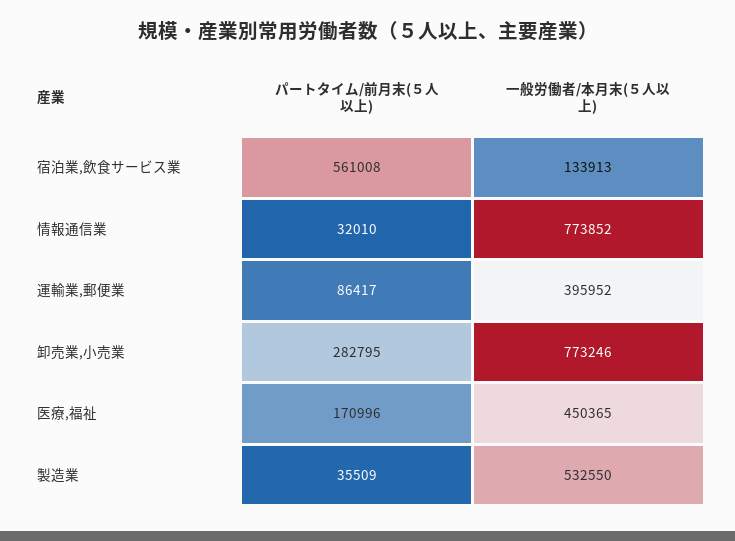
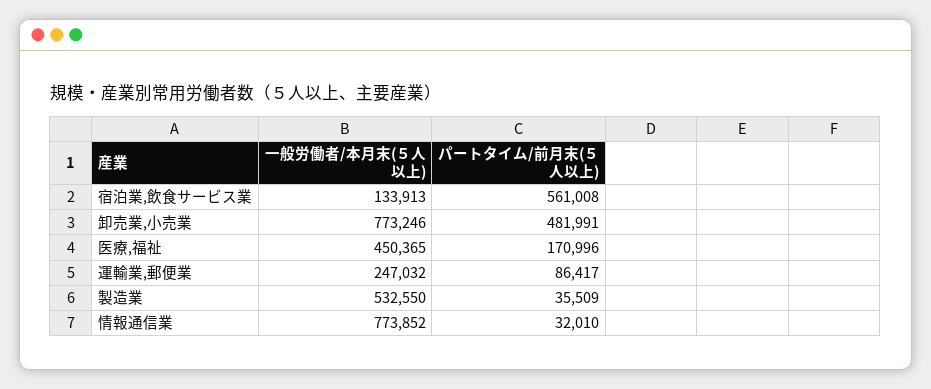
  {
    "パートタイム/前月末(５人以上)": {
      "宿泊業,飲食サービス業": 561008,
      "情報通信業": 32010,
      "運輸業,郵便業": 86417,
-     "卸売業,小売業": 282795,
+     "卸売業,小売業": 481991,
      "医療,福祉": 170996,
      "製造業": 35509
    },
    "一般労働者/本月末(５人以上)": {
      "宿泊業,飲食サービス業": 133913,
      "情報通信業": 773852,
-     "運輸業,郵便業": 395952,
+     "運輸業,郵便業": 247032,
      "卸売業,小売業": 773246,
      "医療,福祉": 450365,
      "製造業": 532550
    }
  }

